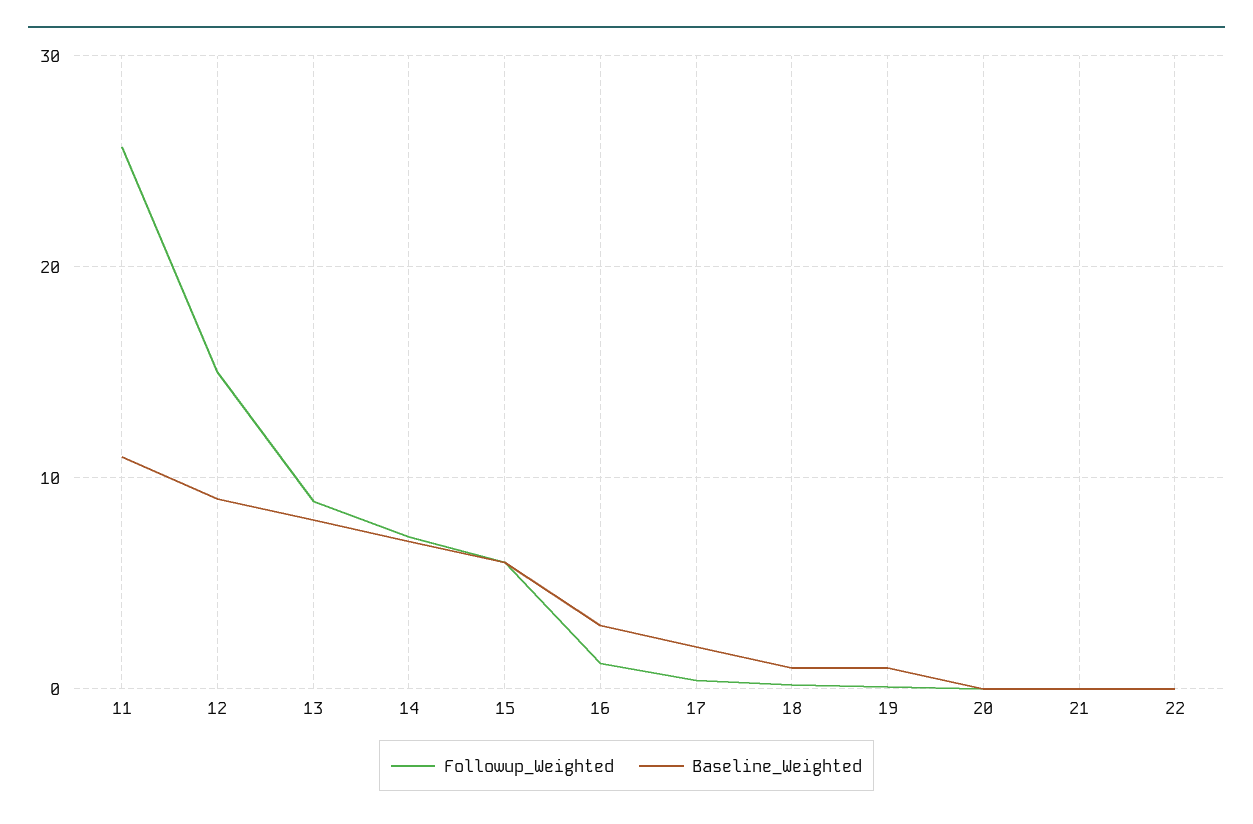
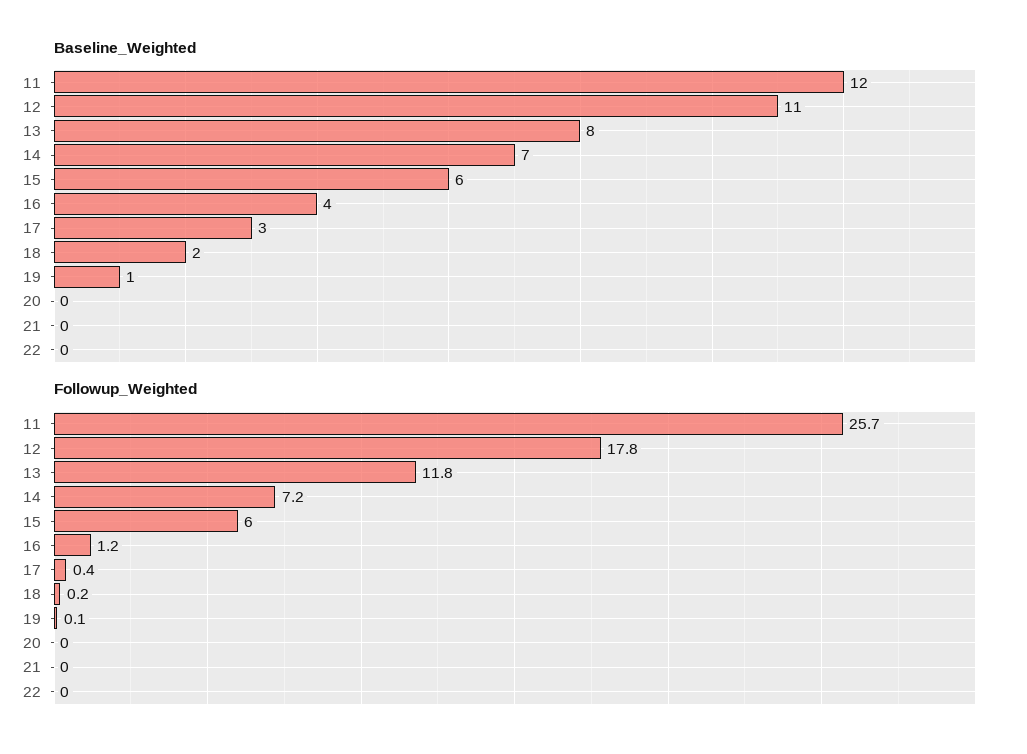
  {
    "Followup_Weighted": {
      "11": 25.7,
-     "12": 15,
+     "12": 17.8,
-     "13": 9,
+     "13": 11.8,
      "14": 7.2,
      "15": 6,
      "16": 1.2,
      "17": 0.4,
      "18": 0.2,
      "19": 0.1,
      "20": 0,
      "21": 0,
      "22": 0
    },
    "Baseline_Weighted": {
-     "11": 11,
+     "11": 12,
-     "12": 9,
+     "12": 11,
      "13": 8,
      "14": 7,
      "15": 6,
-     "16": 3,
+     "16": 4,
-     "17": 2,
+     "17": 3,
-     "18": 1,
+     "18": 2,
      "19": 1,
      "20": 0,
      "21": 0,
      "22": 0
    }
  }

